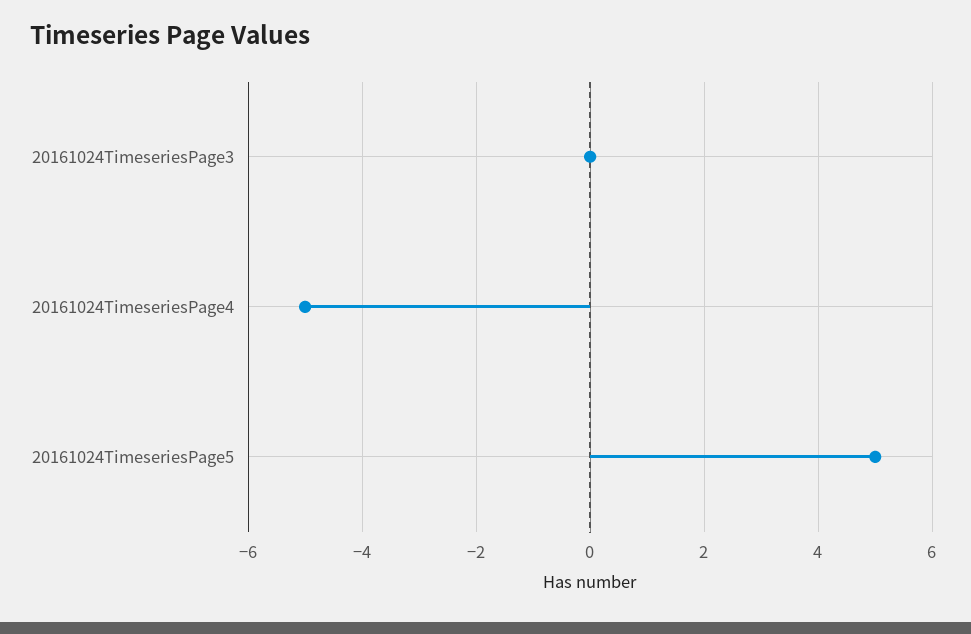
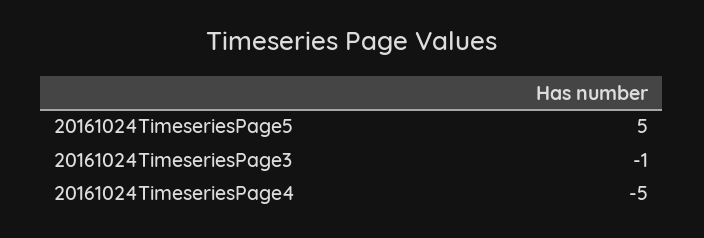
  {
-   "20161024TimeseriesPage3": 0,
+   "20161024TimeseriesPage3": -1,
    "20161024TimeseriesPage4": -5,
    "20161024TimeseriesPage5": 5
  }

